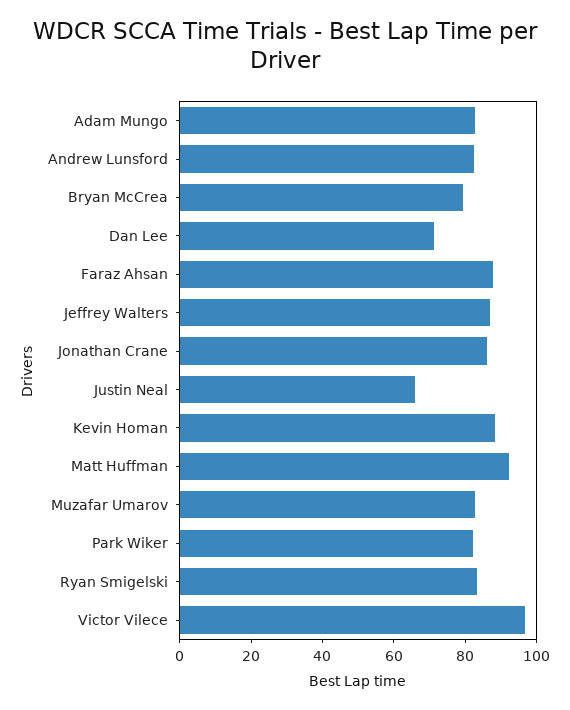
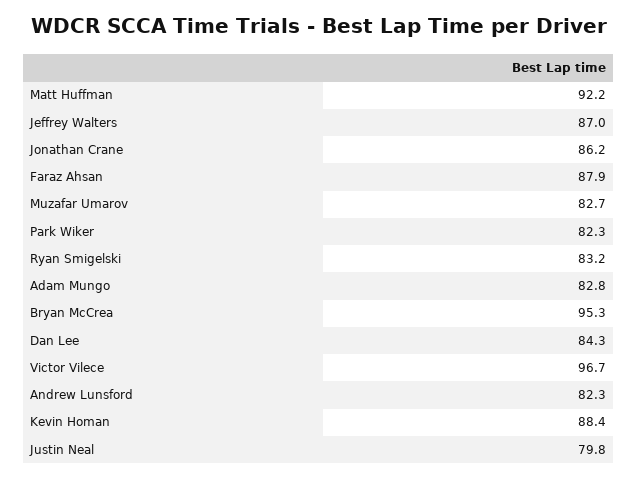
  {
    "Adam Mungo": 82.8,
    "Andrew Lunsford": 82.3,
-   "Bryan McCrea": 80,
+   "Bryan McCrea": 95.3,
-   "Dan Lee": 70,
+   "Dan Lee": 84.3,
    "Faraz Ahsan": 87.9,
    "Jeffrey Walters": 87,
    "Jonathan Crane": 86.2,
-   "Justin Neal": 65,
+   "Justin Neal": 79.8,
    "Kevin Homan": 88.4,
    "Matt Huffman": 92.2,
    "Muzafar Umarov": 82.7,
    "Park Wiker": 82.3,
    "Ryan Smigelski": 83.2,
    "Victor Vilece": 96.7
  }

